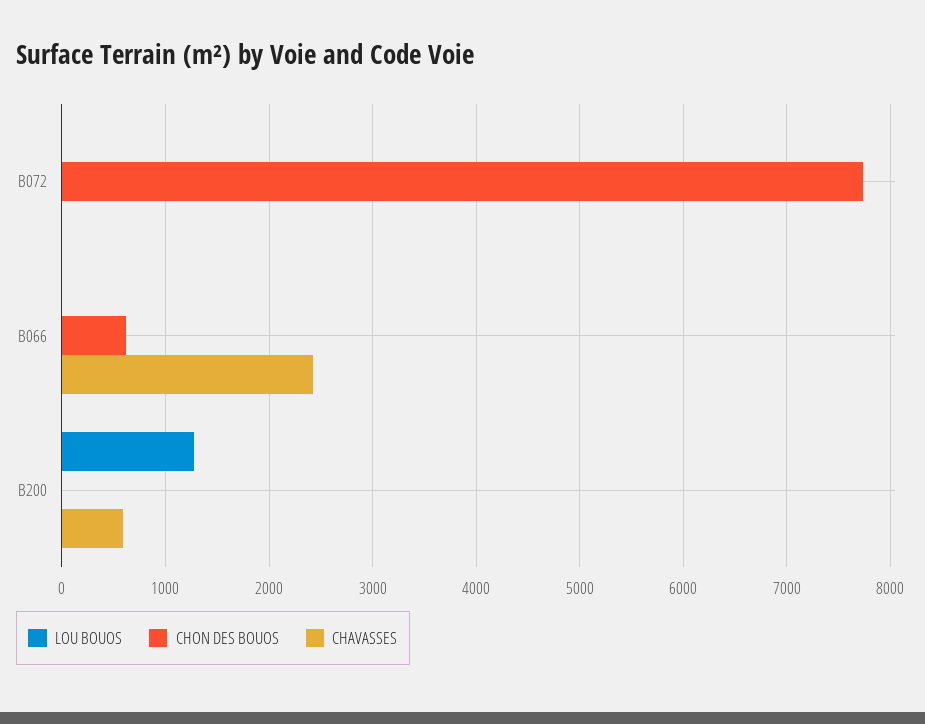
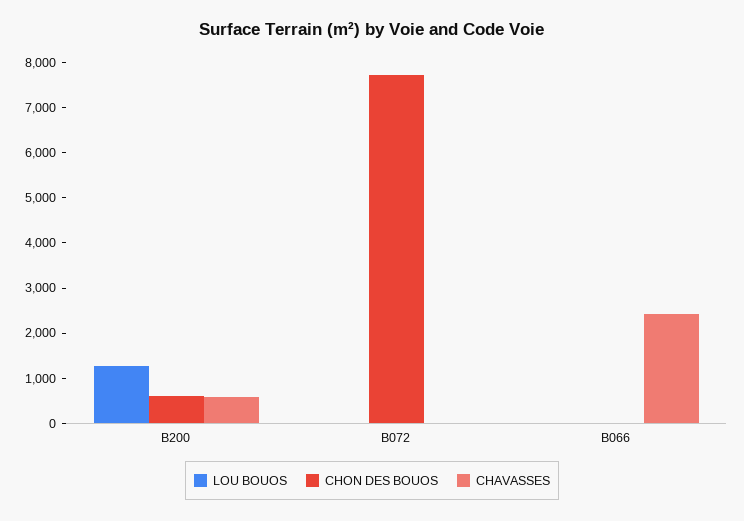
  {
    "LOU BOUOS": {
      "B072": 0,
      "B066": 0,
      "B200": 1300
    },
    "CHON DES BOUOS": {
      "B072": 7700,
-     "B066": 600,
+     "B066": 0,
-     "B200": 0
+     "B200": 600
    },
    "CHAVASSES": {
      "B072": 0,
      "B066": 2400,
      "B200": 600
    }
  }

